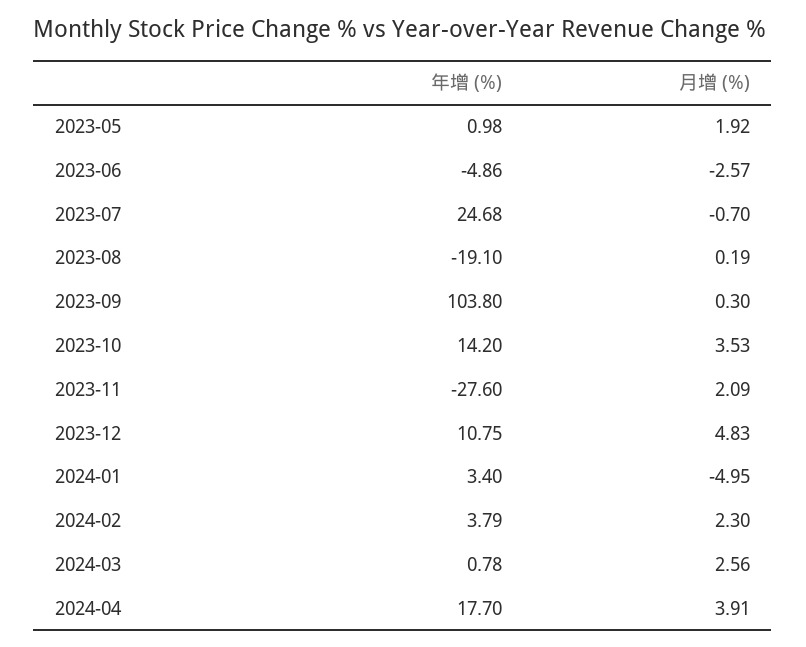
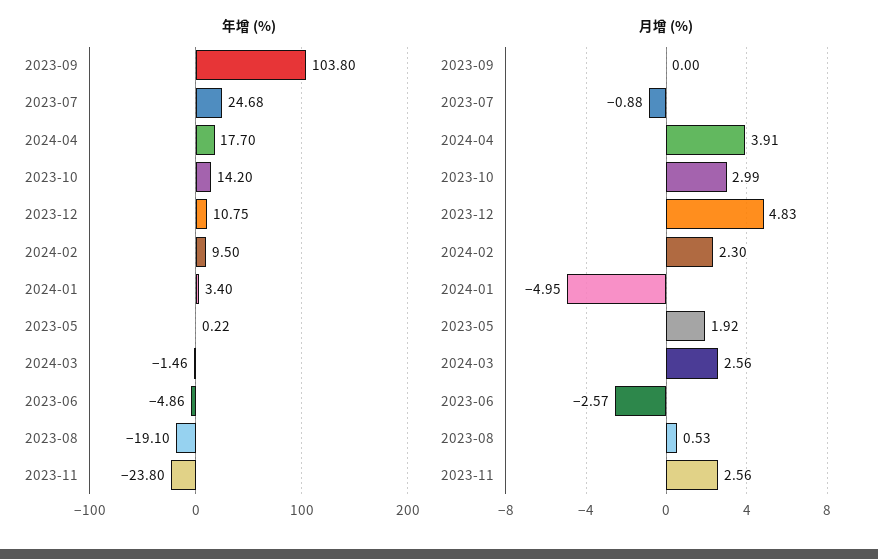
  {
    "年增 (%)": {
-     "2023-05": 0.98,
+     "2023-05": 0.22,
      "2023-06": -4.86,
      "2023-07": 24.68,
      "2023-08": -19.1,
      "2023-09": 103.8,
      "2023-10": 14.2,
-     "2023-11": -27.6,
+     "2023-11": -23.8,
      "2023-12": 10.75,
      "2024-01": 3.4,
-     "2024-02": 3.79,
+     "2024-02": 9.5,
-     "2024-03": 0.78,
+     "2024-03": -1.46,
      "2024-04": 17.7
    },
    "月增 (%)": {
      "2023-05": 1.92,
      "2023-06": -2.57,
-     "2023-07": -0.7,
+     "2023-07": -0.88,
-     "2023-08": 0.19,
+     "2023-08": 0.53,
-     "2023-09": 0.3,
+     "2023-09": 0,
-     "2023-10": 3.53,
+     "2023-10": 2.99,
-     "2023-11": 2.09,
+     "2023-11": 2.56,
      "2023-12": 4.83,
      "2024-01": -4.95,
      "2024-02": 2.3,
      "2024-03": 2.56,
      "2024-04": 3.91
    }
  }

